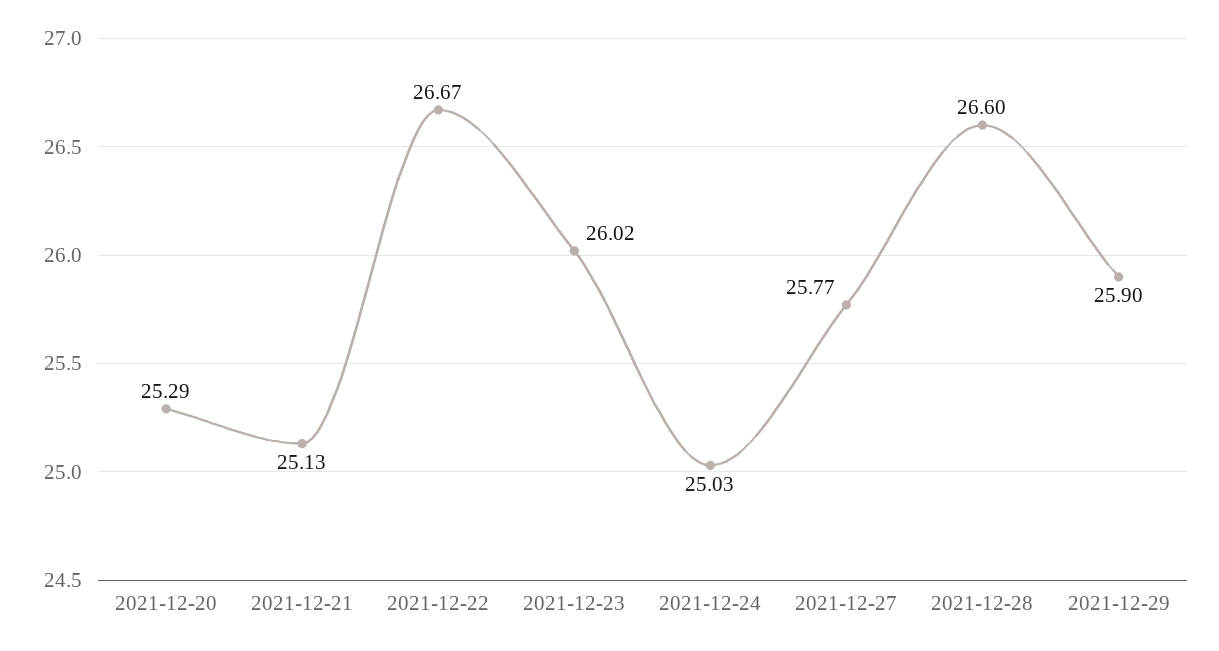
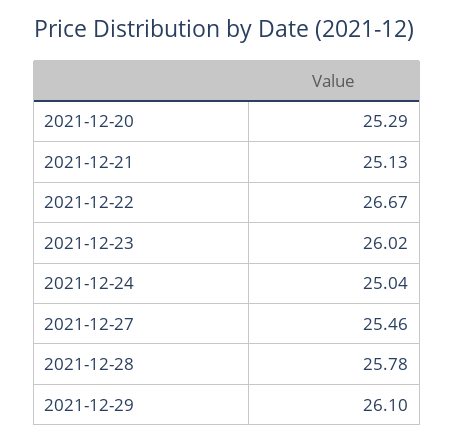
  {
    "2021-12-20": 25.29,
    "2021-12-21": 25.13,
    "2021-12-22": 26.67,
    "2021-12-23": 26.02,
-   "2021-12-24": 25.03,
+   "2021-12-24": 25.04,
-   "2021-12-27": 25.77,
+   "2021-12-27": 25.46,
-   "2021-12-28": 26.6,
+   "2021-12-28": 25.78,
-   "2021-12-29": 25.9
+   "2021-12-29": 26.1
  }

